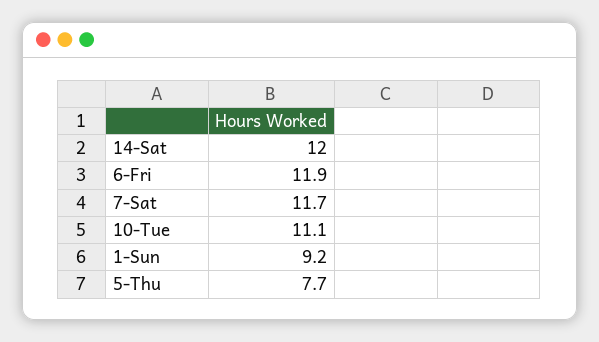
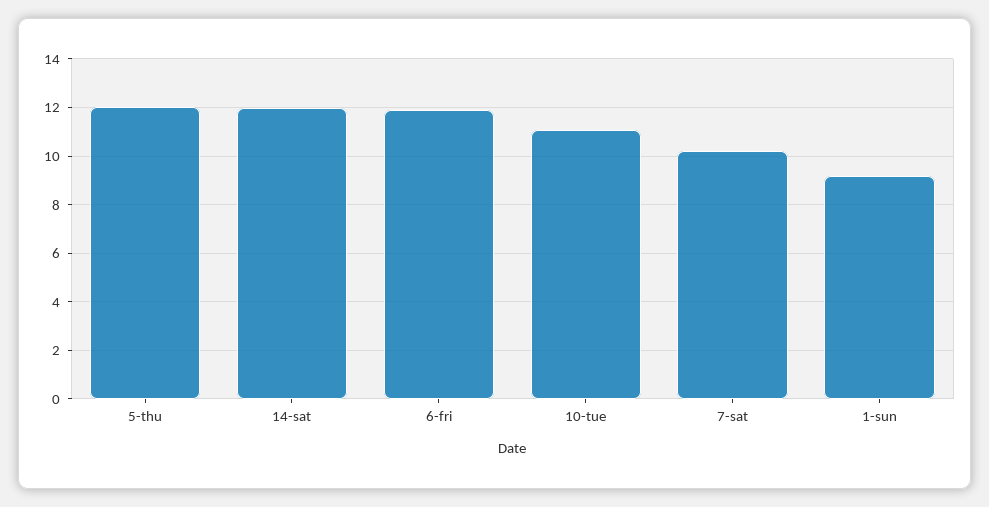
  {
    "14-Sat": 12,
    "6-Fri": 11.9,
-   "7-Sat": 11.7,
+   "7-Sat": 10.25,
    "10-Tue": 11.1,
    "1-Sun": 9.2,
-   "5-Thu": 7.7
+   "5-Thu": 12
  }

